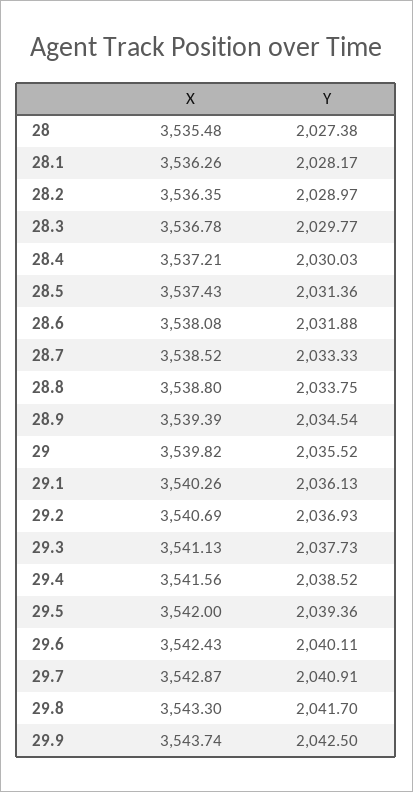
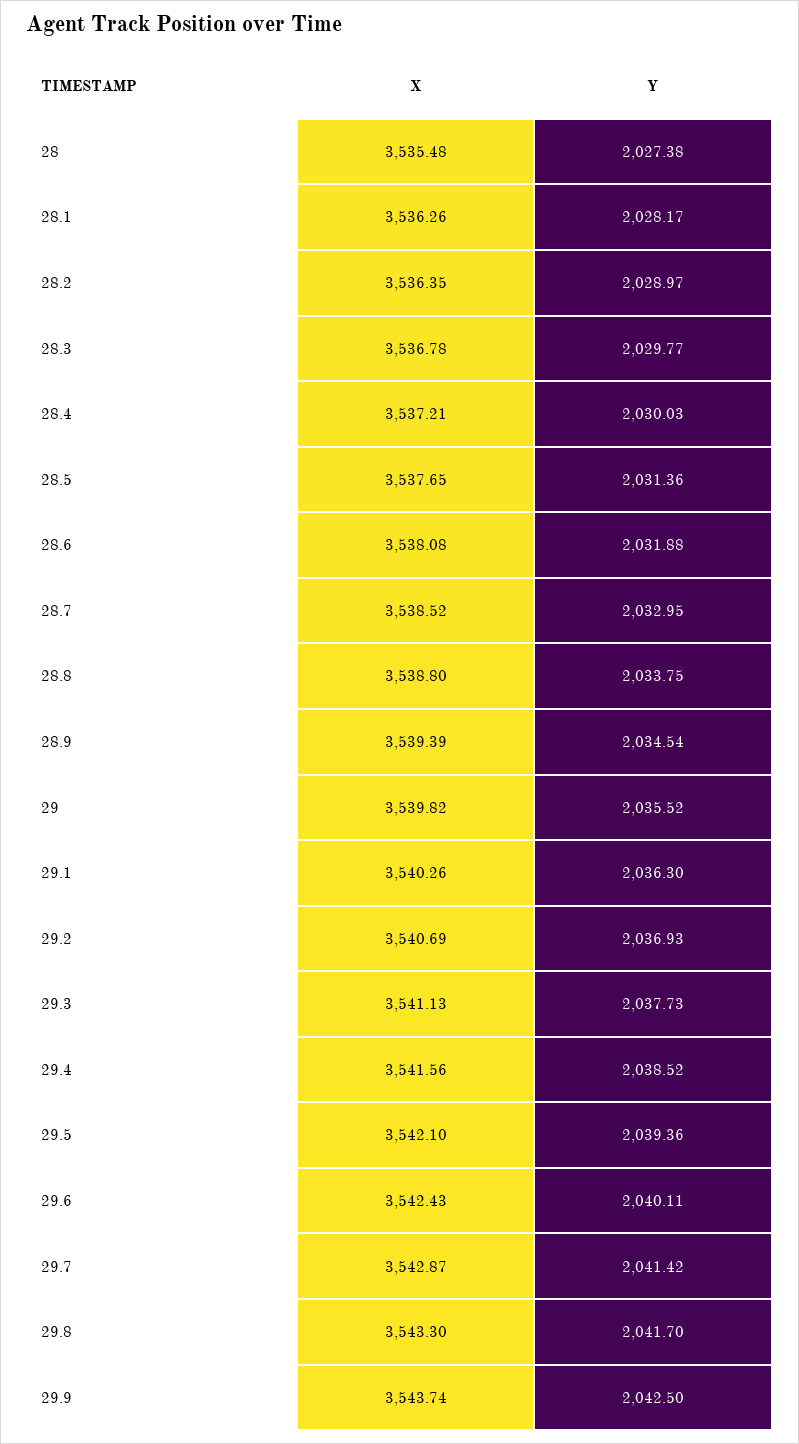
  {
    "X": {
      "28": 3535.48,
      "28.1": 3536.26,
      "28.2": 3536.35,
      "28.3": 3536.78,
      "28.4": 3537.21,
-     "28.5": 3537.43,
+     "28.5": 3537.65,
      "28.6": 3538.08,
      "28.7": 3538.52,
      "28.8": 3538.8,
      "28.9": 3539.39,
      "29": 3539.82,
      "29.1": 3540.26,
      "29.2": 3540.69,
      "29.3": 3541.13,
      "29.4": 3541.56,
-     "29.5": 3542,
+     "29.5": 3542.1,
      "29.6": 3542.43,
      "29.7": 3542.87,
      "29.8": 3543.3,
      "29.9": 3543.74
    },
    "Y": {
      "28": 2027.38,
      "28.1": 2028.17,
      "28.2": 2028.97,
      "28.3": 2029.77,
      "28.4": 2030.03,
      "28.5": 2031.36,
      "28.6": 2031.88,
-     "28.7": 2033.33,
+     "28.7": 2032.95,
      "28.8": 2033.75,
      "28.9": 2034.54,
      "29": 2035.52,
-     "29.1": 2036.13,
+     "29.1": 2036.3,
      "29.2": 2036.93,
      "29.3": 2037.73,
      "29.4": 2038.52,
      "29.5": 2039.36,
      "29.6": 2040.11,
-     "29.7": 2040.91,
+     "29.7": 2041.42,
      "29.8": 2041.7,
      "29.9": 2042.5
    }
  }

